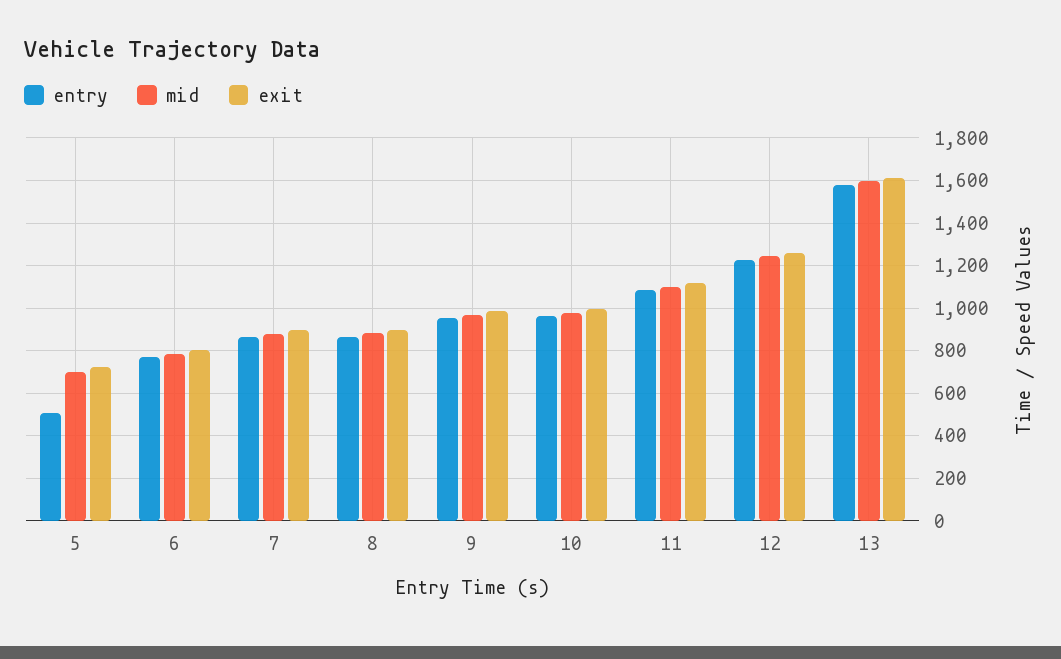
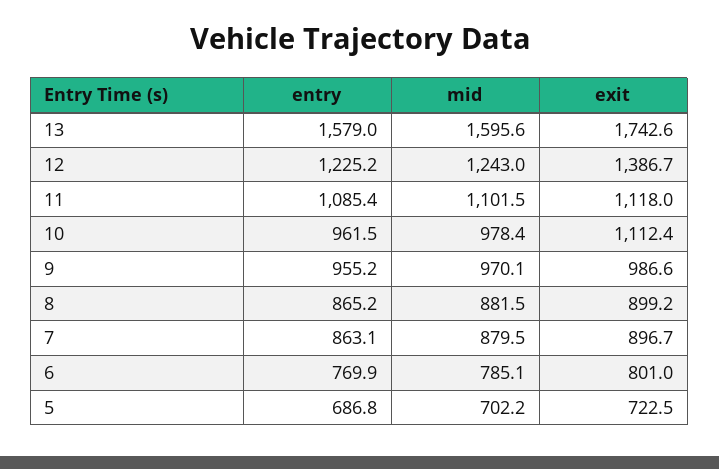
  {
    "entry": {
-     "5": 500,
+     "5": 686.8,
      "6": 769.9,
      "7": 863.1,
      "8": 865.2,
      "9": 955.2,
      "10": 961.5,
      "11": 1085.4,
      "12": 1225.2,
      "13": 1579
    },
    "mid": {
      "5": 702.2,
      "6": 785.1,
      "7": 879.5,
      "8": 881.5,
      "9": 970.1,
      "10": 978.4,
      "11": 1101.5,
      "12": 1243,
      "13": 1595.6
    },
    "exit": {
      "5": 722.5,
      "6": 801,
      "7": 896.7,
      "8": 899.2,
      "9": 986.6,
-     "10": 1000,
+     "10": 1112.4,
      "11": 1118,
-     "12": 1250,
+     "12": 1386.7,
-     "13": 1600
+     "13": 1742.6
    }
  }

